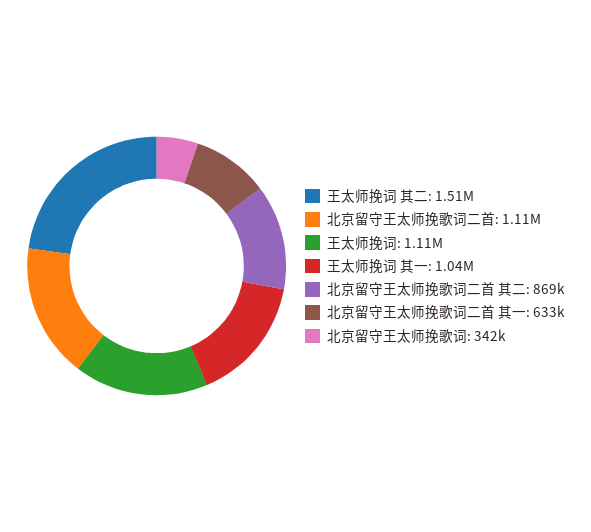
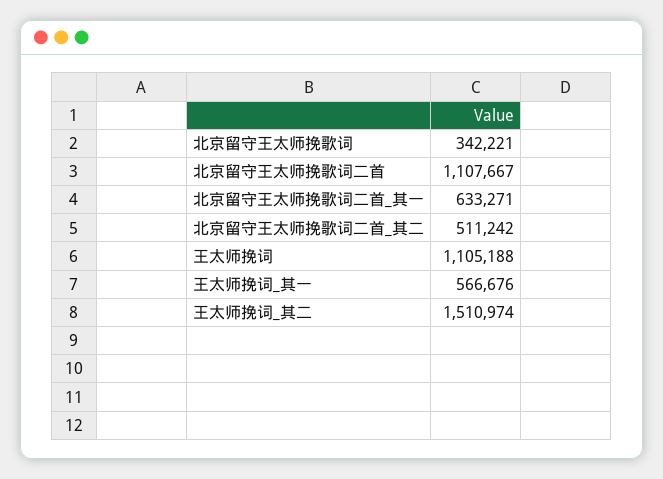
  {
    "王太师挽词 其二": 1510974,
    "北京留守王太师挽歌词二首": 1107667,
    "王太师挽词": 1105188,
-   "王太师挽词 其一": 1040000,
+   "王太师挽词 其一": 566676,
-   "北京留守王太师挽歌词二首 其二": 869000,
+   "北京留守王太师挽歌词二首 其二": 511242,
    "北京留守王太师挽歌词二首 其一": 633271,
    "北京留守王太师挽歌词": 342221
  }

